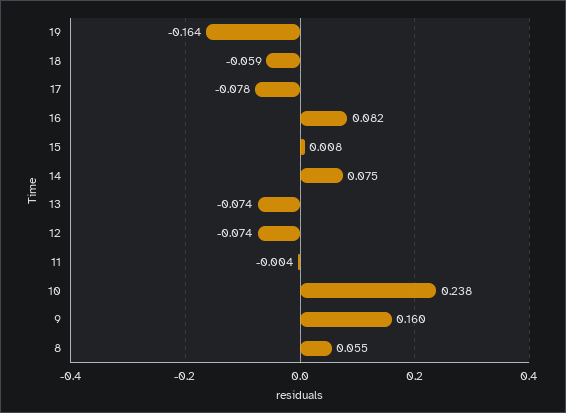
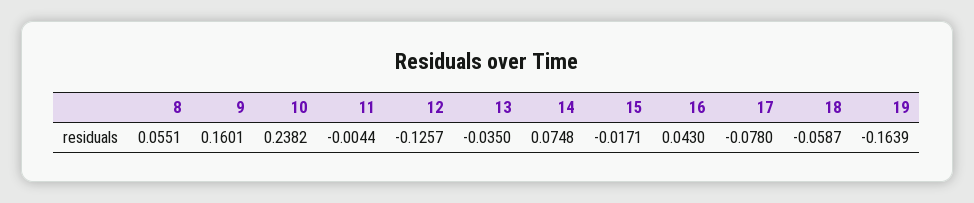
  {
    "19": -0.1639,
    "18": -0.0587,
    "17": -0.078,
-   "16": 0.082,
+   "16": 0.043,
-   "15": 0.008,
+   "15": -0.0171,
    "14": 0.0748,
-   "13": -0.074,
+   "13": -0.035,
-   "12": -0.074,
+   "12": -0.1257,
    "11": -0.0044,
    "10": 0.2382,
    "9": 0.1601,
    "8": 0.0551
  }

